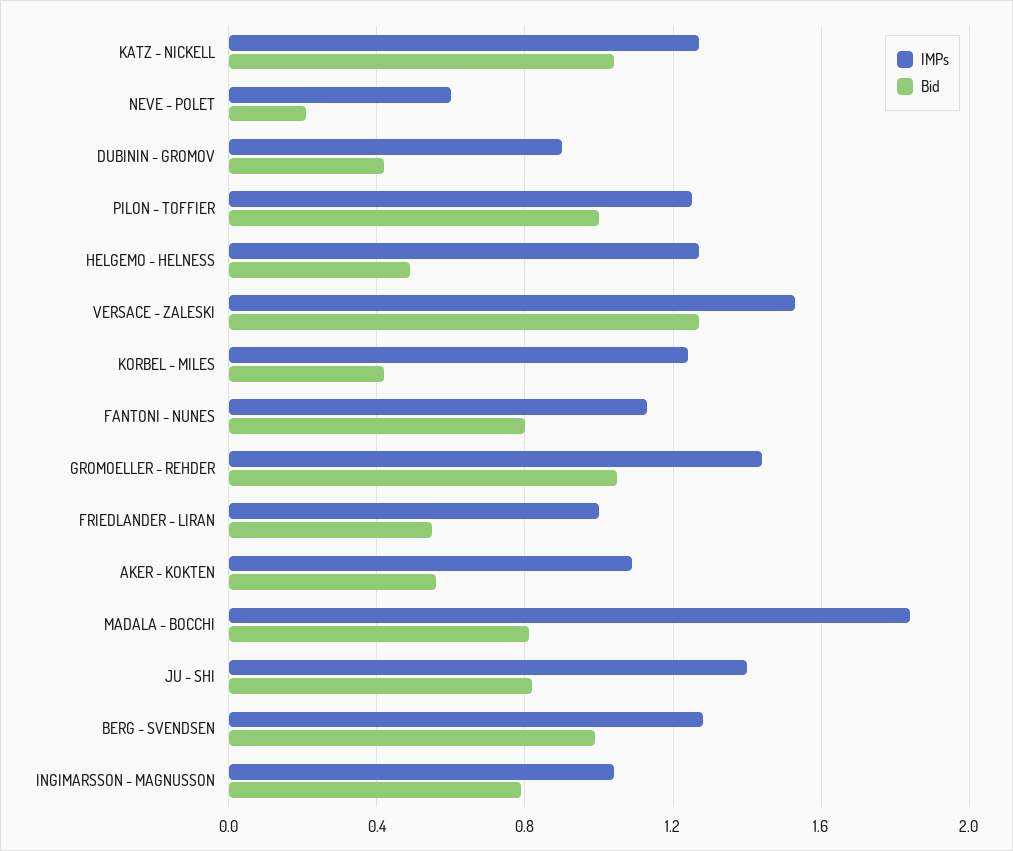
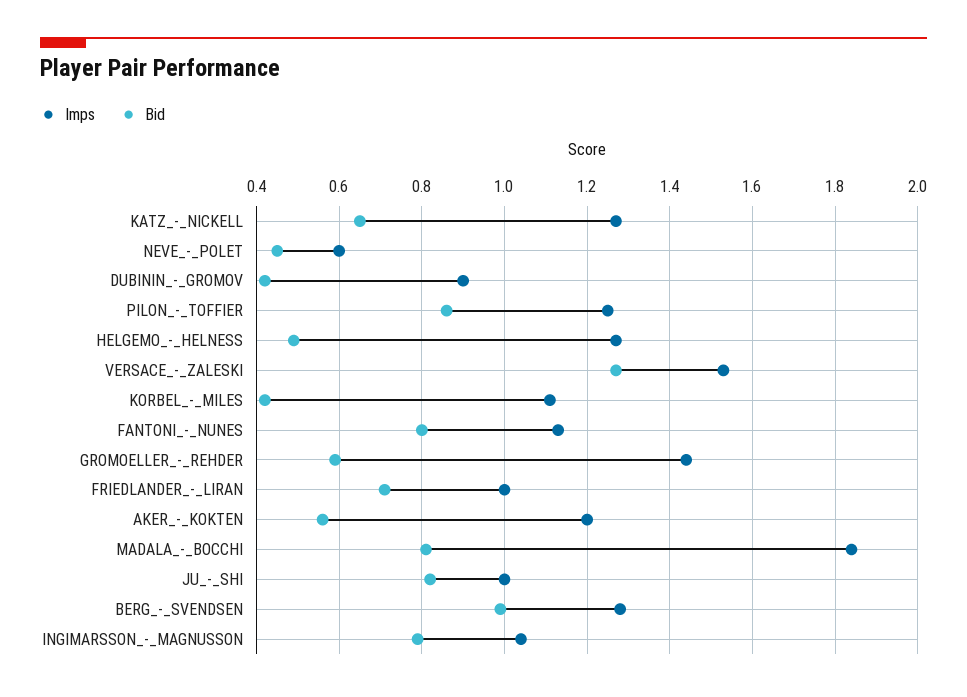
  {
    "IMPs": {
      "KATZ - NICKELL": 1.25,
      "NEVE - POLET": 0.6,
      "DUBININ - GROMOV": 0.9,
      "PILON - TOFFIER": 1.25,
      "HELGEMO - HELNESS": 1.25,
      "VERSACE - ZALESKI": 1.55,
-     "KORBEL - MILES": 1.25,
+     "KORBEL - MILES": 1.1,
      "FANTONI - NUNES": 1.15,
      "GROMOELLER - REHDER": 1.45,
      "FRIEDLANDER - LIRAN": 1,
-     "AKER - KOKTEN": 1.1,
+     "AKER - KOKTEN": 1.2,
      "MADALA - BOCCHI": 1.85,
-     "JU - SHI": 1.4,
+     "JU - SHI": 1,
      "BERG - SVENDSEN": 1.3,
      "INGIMARSSON - MAGNUSSON": 1.05
    },
    "Bid": {
-     "KATZ - NICKELL": 1.05,
+     "KATZ - NICKELL": 0.65,
-     "NEVE - POLET": 0.2,
+     "NEVE - POLET": 0.45,
      "DUBININ - GROMOV": 0.4,
-     "PILON - TOFFIER": 1,
+     "PILON - TOFFIER": 0.85,
      "HELGEMO - HELNESS": 0.5,
      "VERSACE - ZALESKI": 1.25,
      "KORBEL - MILES": 0.4,
      "FANTONI - NUNES": 0.8,
-     "GROMOELLER - REHDER": 1.05,
+     "GROMOELLER - REHDER": 0.6,
-     "FRIEDLANDER - LIRAN": 0.55,
+     "FRIEDLANDER - LIRAN": 0.7,
      "AKER - KOKTEN": 0.55,
      "MADALA - BOCCHI": 0.8,
      "JU - SHI": 0.8,
      "BERG - SVENDSEN": 1,
      "INGIMARSSON - MAGNUSSON": 0.8
    }
  }

